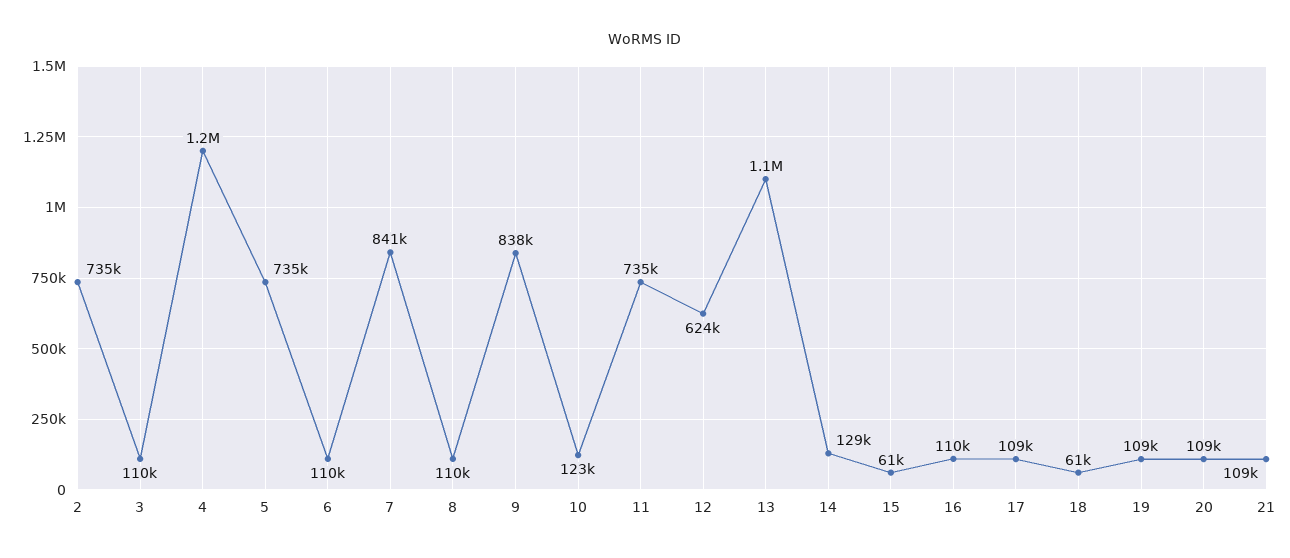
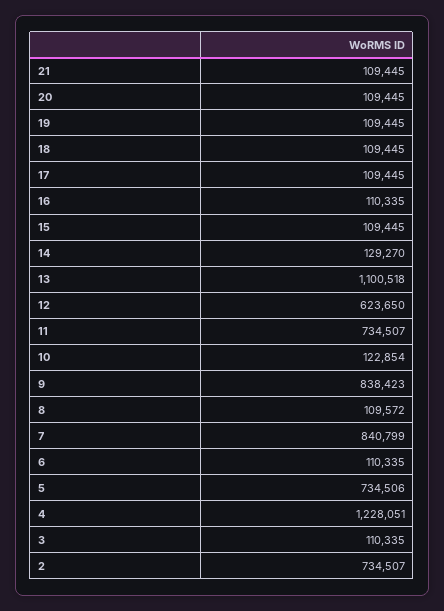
  {
    "2": 734507,
    "3": 110335,
    "4": 1228051,
    "5": 734506,
    "6": 110335,
    "7": 840799,
    "8": 109572,
    "9": 838423,
    "10": 122854,
    "11": 734507,
    "12": 623650,
    "13": 1100518,
    "14": 129270,
-   "15": 61000,
+   "15": 109445,
    "16": 110335,
    "17": 109445,
-   "18": 61000,
+   "18": 109445,
    "19": 109445,
    "20": 109445,
    "21": 109445
  }

